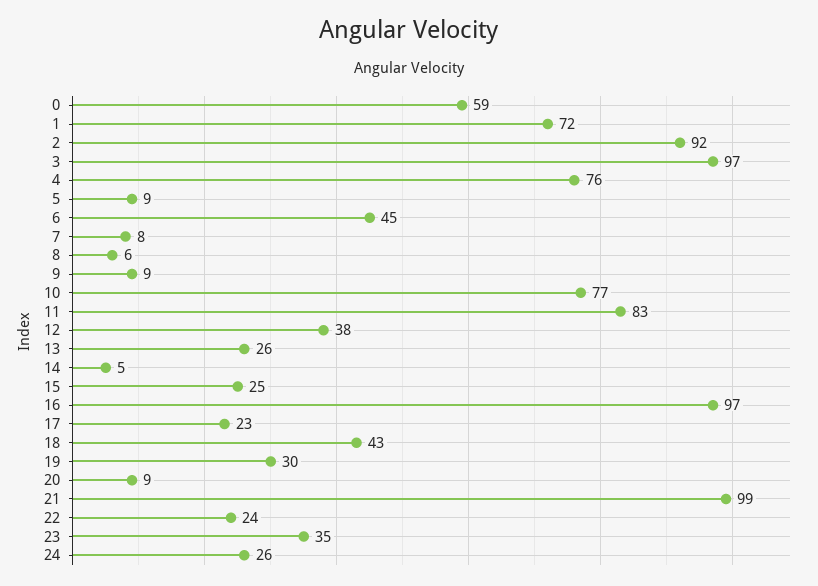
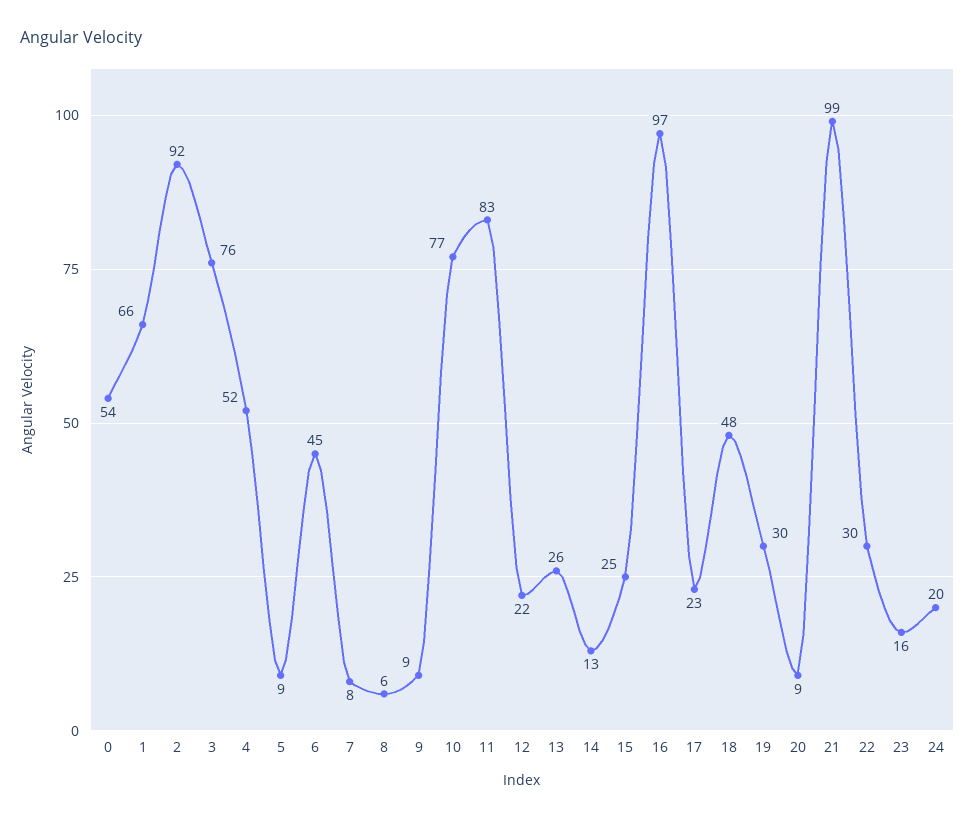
  {
-   "0": 59,
+   "0": 54,
-   "1": 72,
+   "1": 66,
    "2": 92,
-   "3": 97,
+   "3": 76,
-   "4": 76,
+   "4": 52,
    "5": 9,
    "6": 45,
    "7": 8,
    "8": 6,
    "9": 9,
    "10": 77,
    "11": 83,
-   "12": 38,
+   "12": 22,
    "13": 26,
-   "14": 5,
+   "14": 13,
    "15": 25,
    "16": 97,
    "17": 23,
-   "18": 43,
+   "18": 48,
    "19": 30,
    "20": 9,
    "21": 99,
-   "22": 24,
+   "22": 30,
-   "23": 35,
+   "23": 16,
-   "24": 26
+   "24": 20
  }

